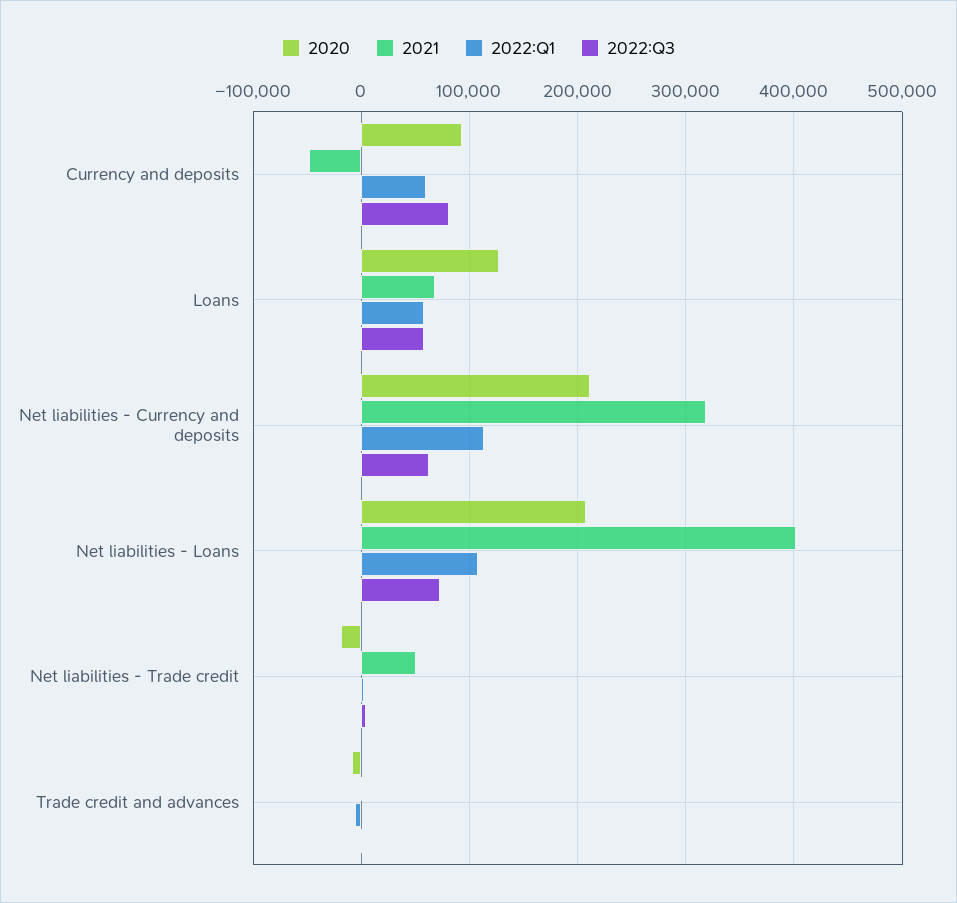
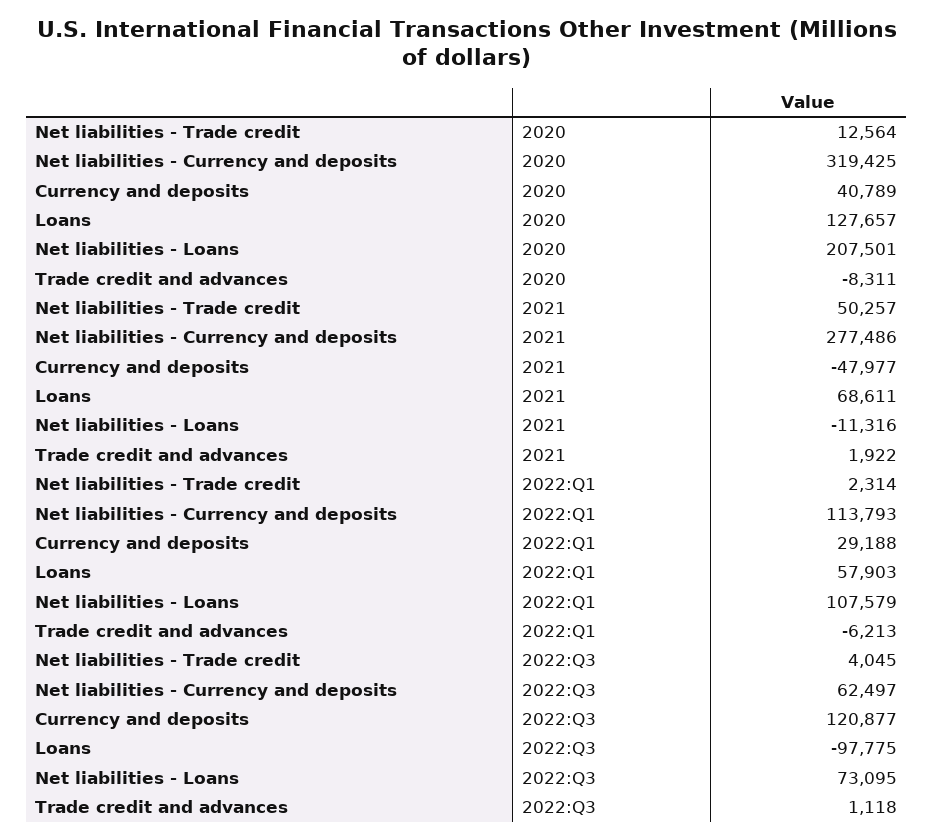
  {
    "2020": {
-     "Currency and deposits": 90000,
+     "Currency and deposits": 40789,
      "Loans": 127657,
-     "Net liabilities - Currency and deposits": 210000,
+     "Net liabilities - Currency and deposits": 319425,
      "Net liabilities - Loans": 207501,
-     "Net liabilities - Trade credit": -20000,
+     "Net liabilities - Trade credit": 12564,
      "Trade credit and advances": -8311
    },
    "2021": {
      "Currency and deposits": -47977,
      "Loans": 68611,
-     "Net liabilities - Currency and deposits": 320000,
+     "Net liabilities - Currency and deposits": 277486,
-     "Net liabilities - Loans": 400000,
+     "Net liabilities - Loans": -11316,
      "Net liabilities - Trade credit": 50257,
      "Trade credit and advances": 1922
    },
    "2022:Q1": {
-     "Currency and deposits": 60000,
+     "Currency and deposits": 29188,
      "Loans": 57903,
      "Net liabilities - Currency and deposits": 113793,
      "Net liabilities - Loans": 107579,
      "Net liabilities - Trade credit": 2314,
      "Trade credit and advances": -6213
    },
    "2022:Q3": {
-     "Currency and deposits": 80000,
+     "Currency and deposits": 120877,
-     "Loans": 60000,
+     "Loans": -97775,
      "Net liabilities - Currency and deposits": 62497,
      "Net liabilities - Loans": 73095,
      "Net liabilities - Trade credit": 4045,
      "Trade credit and advances": 1118
    }
  }

